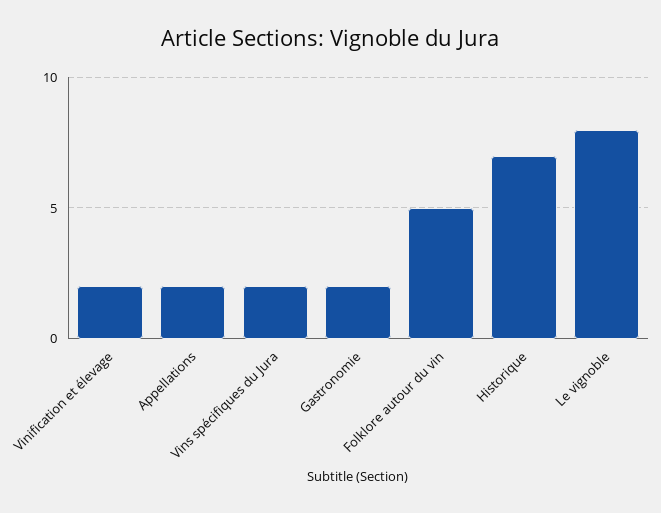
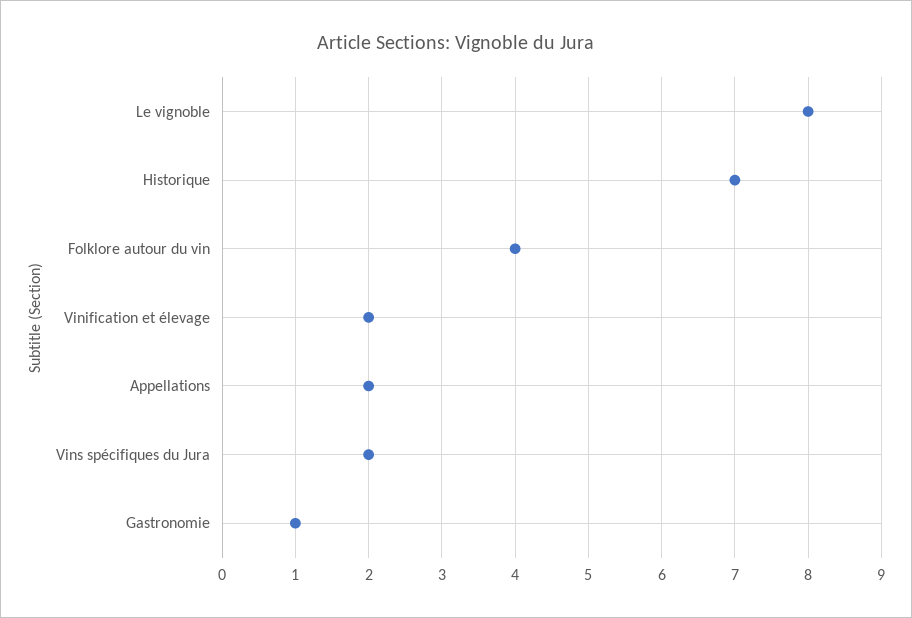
  {
    "Vinification et élevage": 2,
    "Appellations": 2,
    "Vins spécifiques du Jura": 2,
-   "Gastronomie": 2,
+   "Gastronomie": 1,
-   "Folklore autour du vin": 5,
+   "Folklore autour du vin": 4,
    "Historique": 7,
    "Le vignoble": 8
  }

